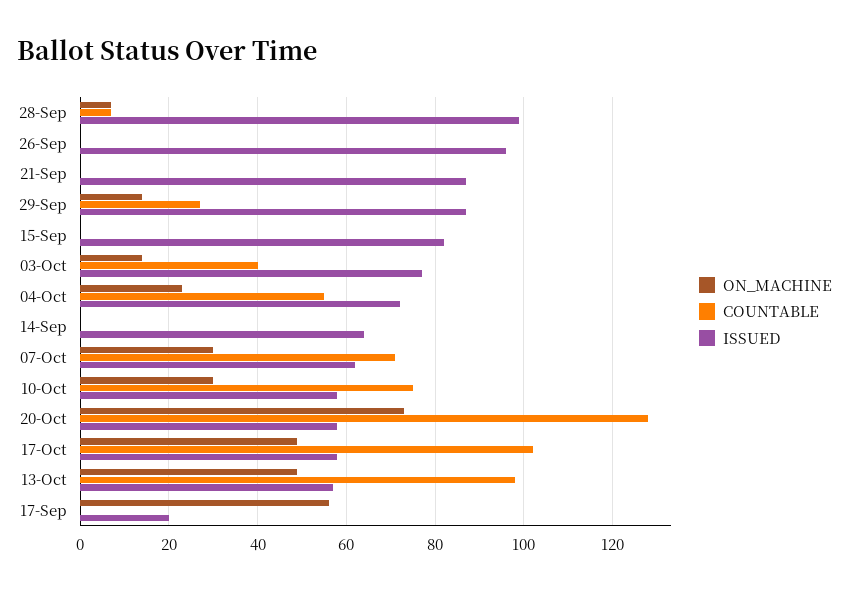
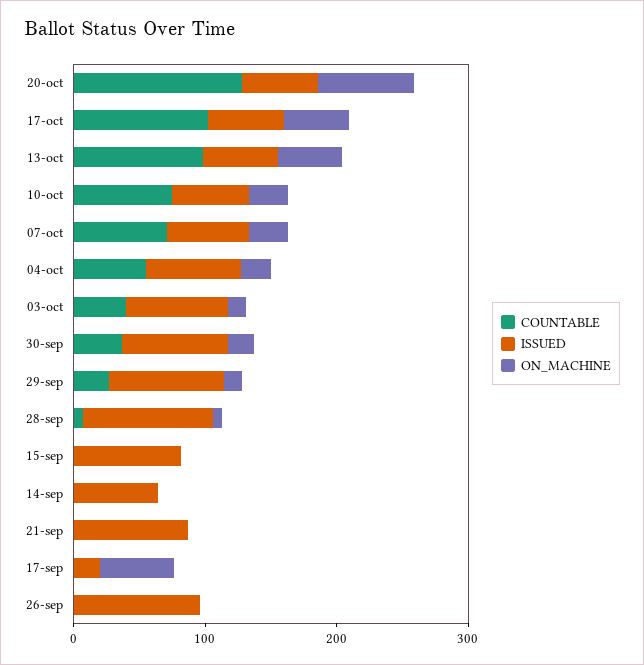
  {
    "ON_MACHINE": {
      "28-Sep": 5,
      "26-Sep": 0,
      "21-Sep": 0,
      "29-Sep": 15,
      "15-Sep": 0,
      "03-Oct": 15,
      "04-Oct": 25,
      "14-Sep": 0,
      "07-Oct": 30,
      "10-Oct": 30,
      "20-Oct": 75,
      "17-Oct": 50,
      "13-Oct": 50,
-     "17-Sep": 55
+     "17-Sep": 55,
+     "30-sep": 20
    },
    "COUNTABLE": {
      "28-Sep": 5,
      "26-Sep": 0,
      "21-Sep": 0,
      "29-Sep": 25,
      "15-Sep": 0,
      "03-Oct": 40,
      "04-Oct": 55,
      "14-Sep": 0,
      "07-Oct": 70,
      "10-Oct": 75,
      "20-Oct": 130,
      "17-Oct": 100,
      "13-Oct": 100,
-     "17-Sep": 0
+     "17-Sep": 0,
+     "30-sep": 40
    },
    "ISSUED": {
      "28-Sep": 100,
      "26-Sep": 95,
      "21-Sep": 85,
      "29-Sep": 85,
      "15-Sep": 80,
      "03-Oct": 75,
      "04-Oct": 70,
      "14-Sep": 65,
      "07-Oct": 60,
      "10-Oct": 60,
      "20-Oct": 60,
      "17-Oct": 60,
      "13-Oct": 55,
-     "17-Sep": 20
+     "17-Sep": 20,
+     "30-sep": 80
    }
  }

